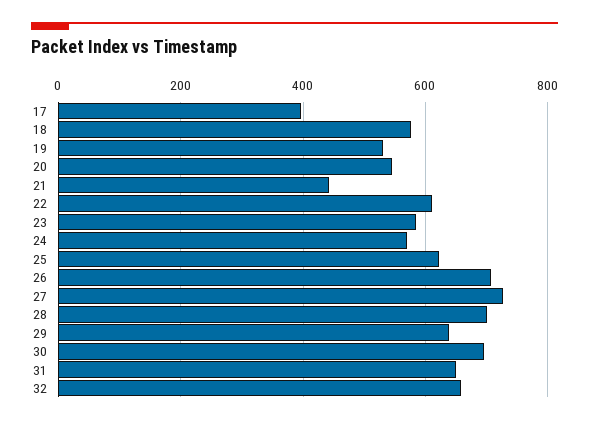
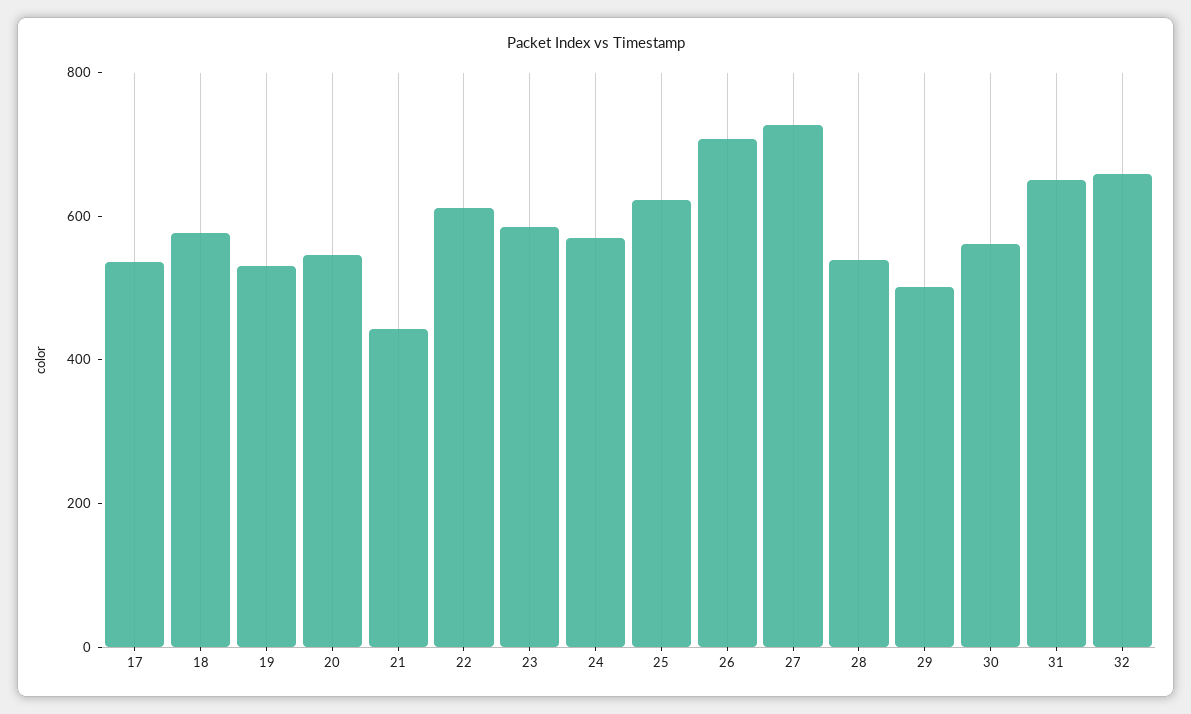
  {
-   "17": 400,
+   "17": 550,
    "18": 580,
    "19": 540,
    "20": 540,
    "21": 440,
    "22": 620,
    "23": 580,
    "24": 580,
    "25": 620,
    "26": 700,
    "27": 720,
-   "28": 700,
+   "28": 550,
-   "29": 640,
+   "29": 500,
-   "30": 700,
+   "30": 550,
    "31": 660,
    "32": 660
  }

